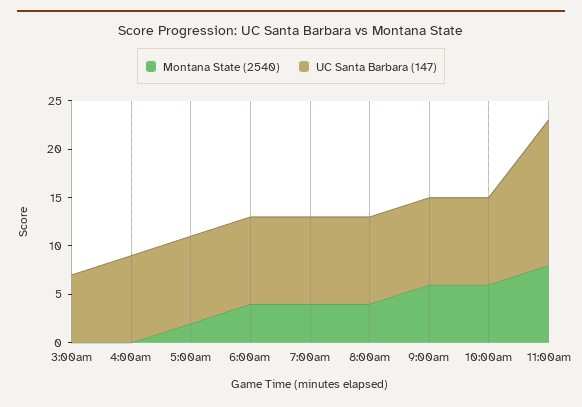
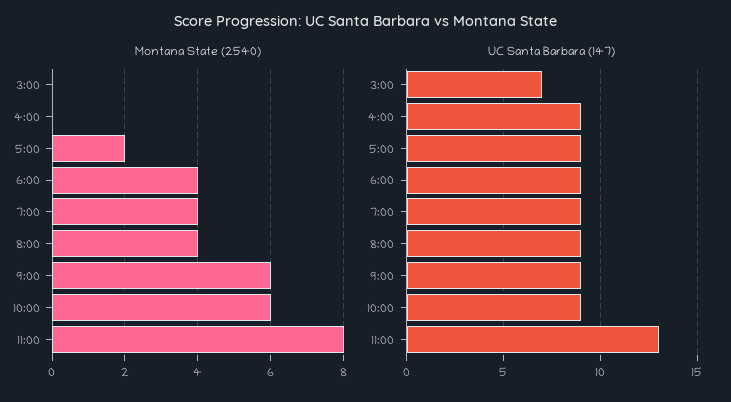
  {
    "Montana State (2540)": {
      "3:00am": 0,
      "4:00am": 0,
      "5:00am": 2,
      "6:00am": 4,
      "7:00am": 4,
      "8:00am": 4,
      "9:00am": 6,
      "10:00am": 6,
      "11:00am": 8
    },
    "UC Santa Barbara (147)": {
      "3:00am": 7,
      "4:00am": 9,
      "5:00am": 9,
      "6:00am": 9,
      "7:00am": 9,
      "8:00am": 9,
      "9:00am": 9,
      "10:00am": 9,
-     "11:00am": 15
+     "11:00am": 13
    }
  }

